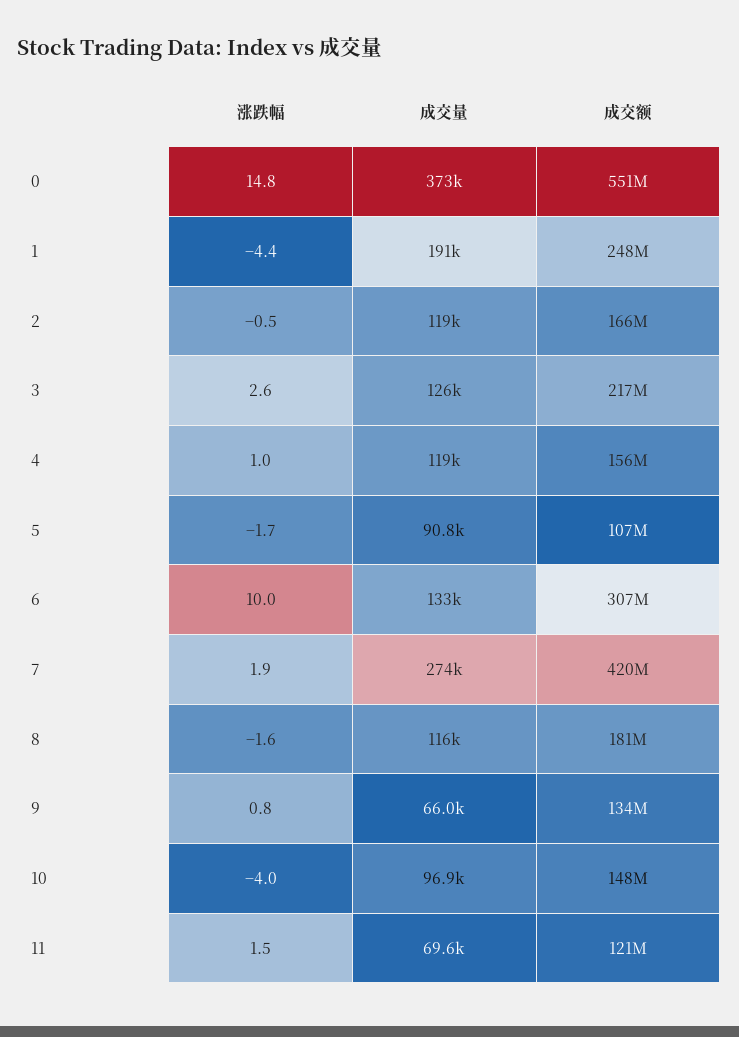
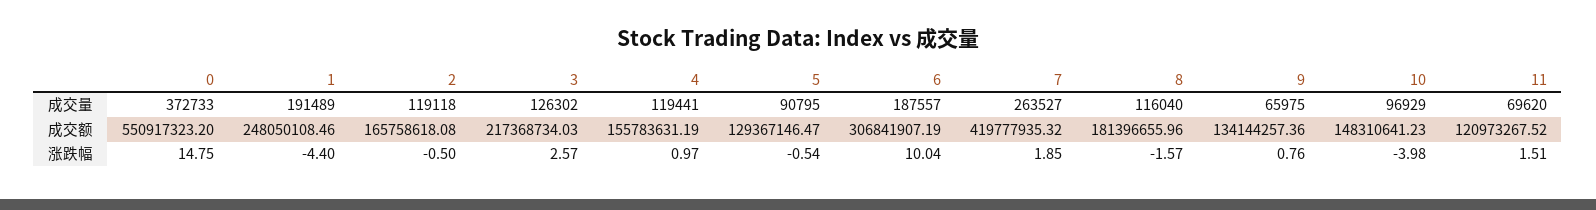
  {
    "涨跌幅": {
      "0": 14.75,
      "1": -4.4,
      "2": -0.5,
      "3": 2.57,
      "4": 0.97,
-     "5": -1.7,
+     "5": -0.54,
      "6": 10.04,
      "7": 1.85,
      "8": -1.57,
      "9": 0.76,
      "10": -3.98,
      "11": 1.51
    },
    "成交量": {
      "0": 372733,
      "1": 191489,
      "2": 119118,
      "3": 126302,
      "4": 119441,
      "5": 90795,
-     "6": 133000,
+     "6": 187557,
-     "7": 274000,
+     "7": 263527,
      "8": 116040,
      "9": 65975,
      "10": 96929,
      "11": 69620
    },
    "成交额": {
      "0": 550917323.2,
      "1": 248050108.46,
      "2": 165758618.08,
      "3": 217368734.03,
      "4": 155783631.19,
-     "5": 107000000,
+     "5": 129367146.47,
      "6": 306841907.19,
      "7": 419777935.32,
      "8": 181396655.96,
      "9": 134144257.36,
      "10": 148310641.23,
      "11": 120973267.52
    }
  }

